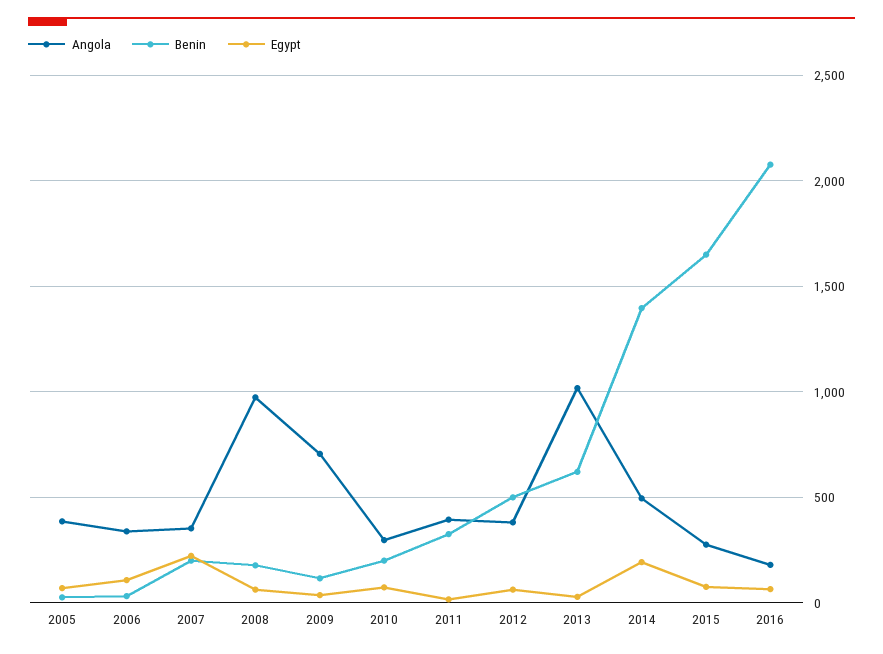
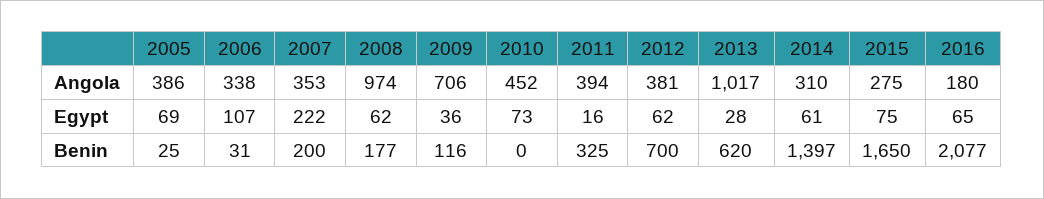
  {
    "Angola": {
      "2005": 386,
      "2006": 338,
      "2007": 353,
      "2008": 974,
      "2009": 706,
-     "2010": 300,
+     "2010": 452,
      "2011": 394,
      "2012": 381,
      "2013": 1017,
-     "2014": 500,
+     "2014": 310,
      "2015": 275,
      "2016": 180
    },
    "Benin": {
      "2005": 25,
      "2006": 31,
      "2007": 200,
      "2008": 177,
      "2009": 116,
-     "2010": 200,
+     "2010": 0,
      "2011": 325,
-     "2012": 500,
+     "2012": 700,
      "2013": 620,
      "2014": 1397,
      "2015": 1650,
      "2016": 2077
    },
    "Egypt": {
      "2005": 69,
      "2006": 107,
      "2007": 222,
      "2008": 62,
      "2009": 36,
      "2010": 73,
      "2011": 16,
      "2012": 62,
      "2013": 28,
-     "2014": 200,
+     "2014": 61,
      "2015": 75,
      "2016": 65
    }
  }

